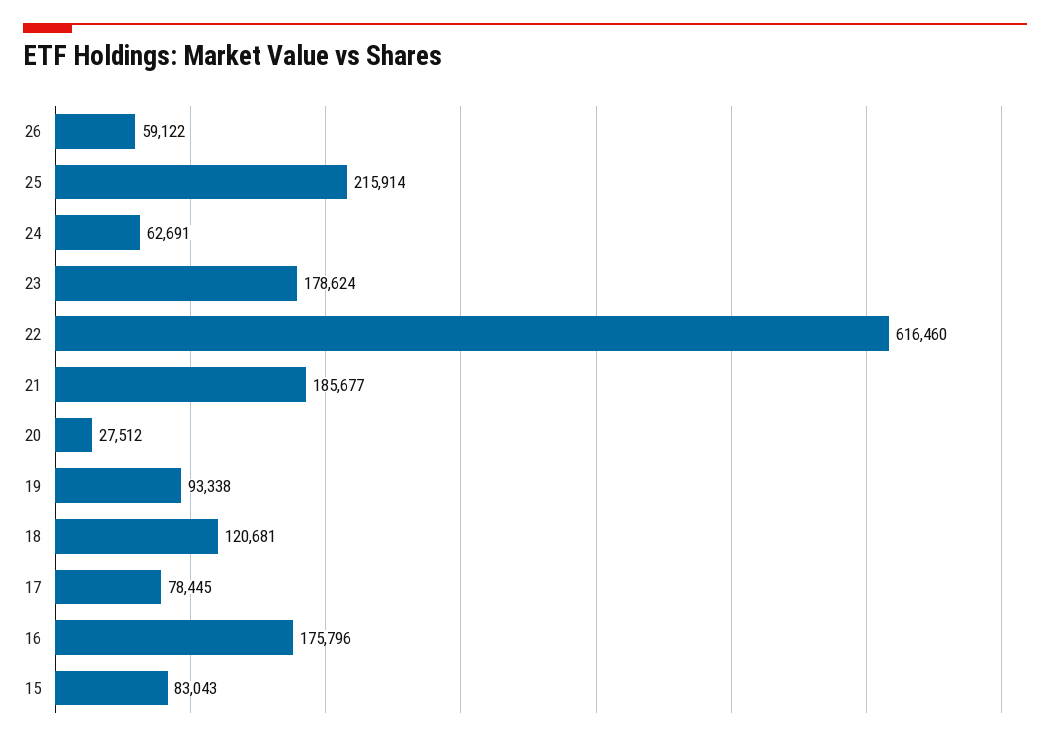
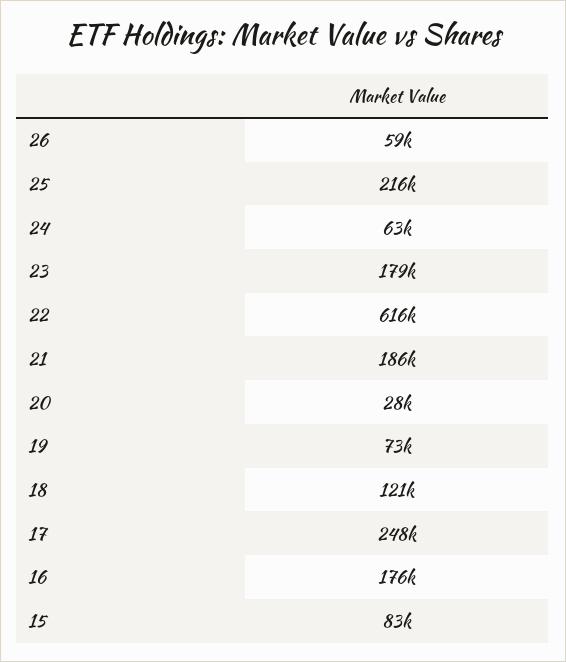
  {
    "26": 59122,
    "25": 215914,
    "24": 62691,
    "23": 178624,
    "22": 616460,
    "21": 185677,
    "20": 27512,
-   "19": 93338,
+   "19": 73000,
    "18": 120681,
-   "17": 78445,
+   "17": 248000,
    "16": 175796,
    "15": 83043
  }

